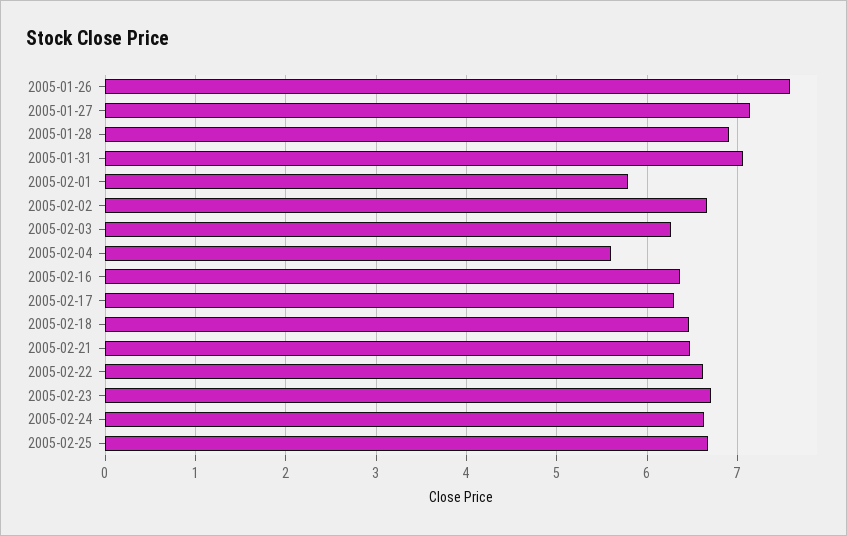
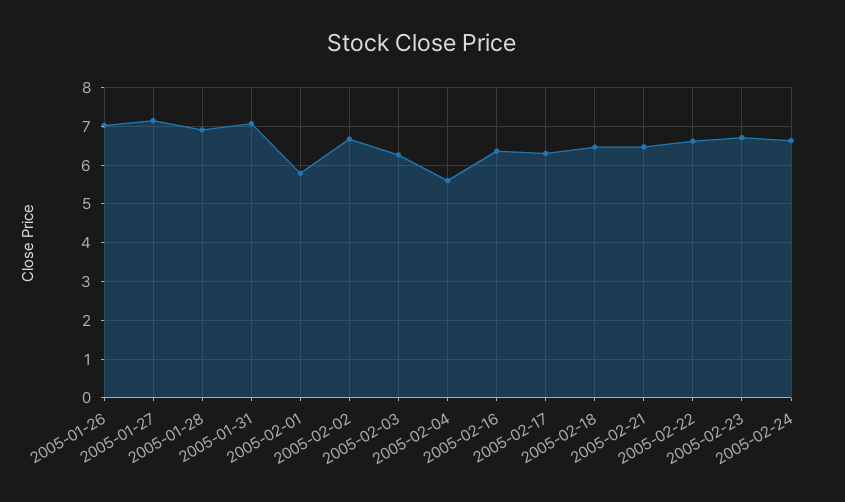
  {
-   "2005-01-26": 7.6,
+   "2005-01-26": 7,
    "2005-01-27": 7.1,
    "2005-01-28": 6.9,
    "2005-01-31": 7.1,
    "2005-02-01": 5.8,
    "2005-02-02": 6.7,
    "2005-02-03": 6.3,
    "2005-02-04": 5.6,
    "2005-02-16": 6.4,
    "2005-02-17": 6.3,
    "2005-02-18": 6.5,
    "2005-02-21": 6.5,
    "2005-02-22": 6.6,
    "2005-02-23": 6.7,
-   "2005-02-24": 6.6,
+   "2005-02-24": 6.6
-   "2005-02-25": 6.7
  }

